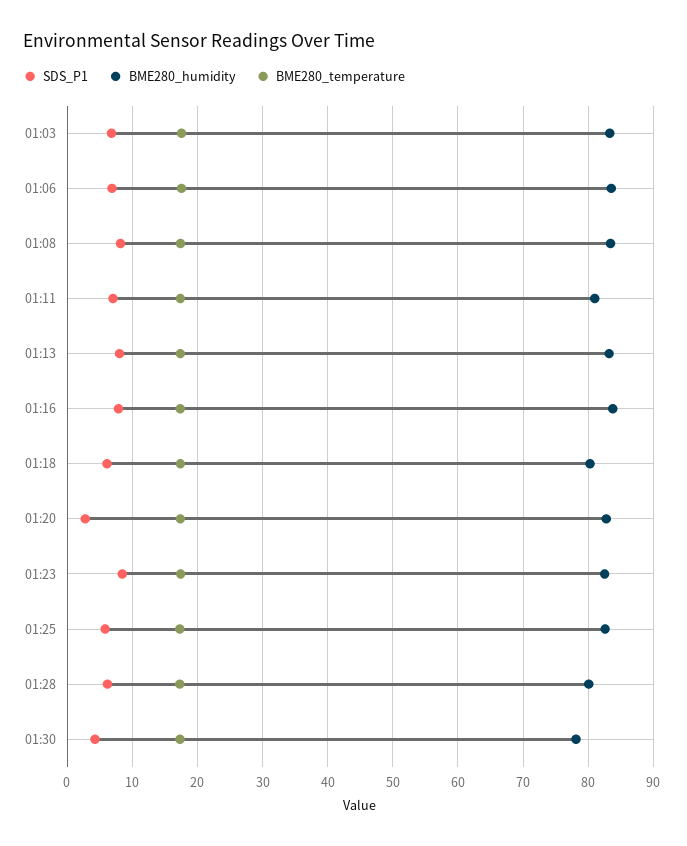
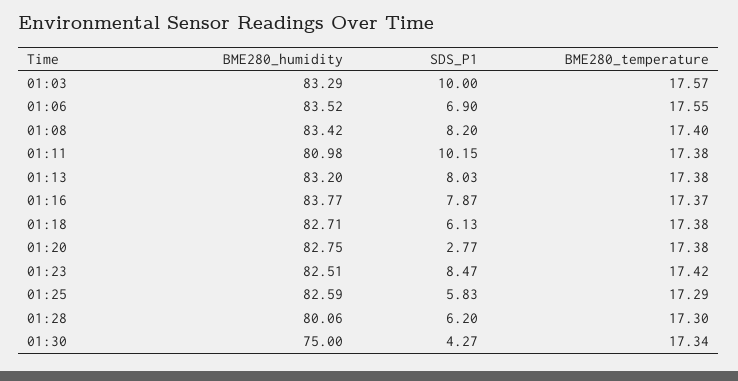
  {
    "SDS_P1": {
-     "01:03": 7,
+     "01:03": 10,
      "01:06": 6.9,
      "01:08": 8.2,
-     "01:11": 7,
+     "01:11": 10.15,
      "01:13": 8.03,
      "01:16": 7.87,
      "01:18": 6.13,
      "01:20": 2.77,
      "01:23": 8.47,
      "01:25": 5.83,
      "01:28": 6.2,
      "01:30": 4.27
    },
    "BME280_humidity": {
      "01:03": 83.29,
      "01:06": 83.52,
      "01:08": 83.42,
      "01:11": 80.98,
      "01:13": 83.2,
      "01:16": 83.77,
-     "01:18": 80,
+     "01:18": 82.71,
      "01:20": 82.75,
      "01:23": 82.51,
      "01:25": 82.59,
      "01:28": 80.06,
-     "01:30": 78
+     "01:30": 75
    },
    "BME280_temperature": {
      "01:03": 17.57,
      "01:06": 17.55,
      "01:08": 17.4,
      "01:11": 17.38,
      "01:13": 17.38,
      "01:16": 17.37,
      "01:18": 17.38,
      "01:20": 17.38,
      "01:23": 17.42,
      "01:25": 17.29,
      "01:28": 17.3,
      "01:30": 17.34
    }
  }

